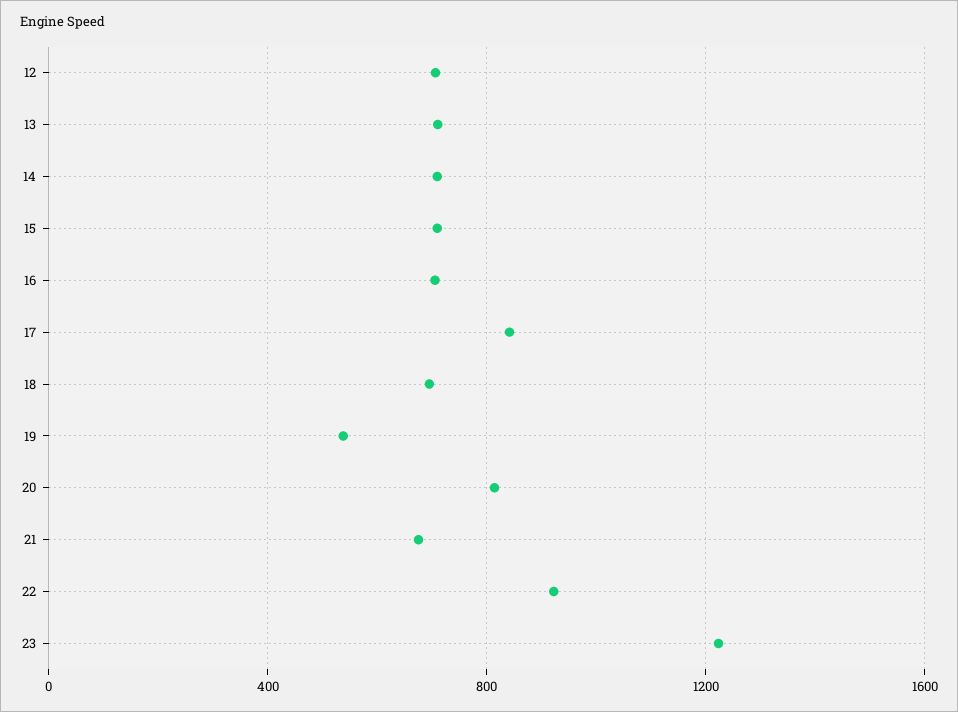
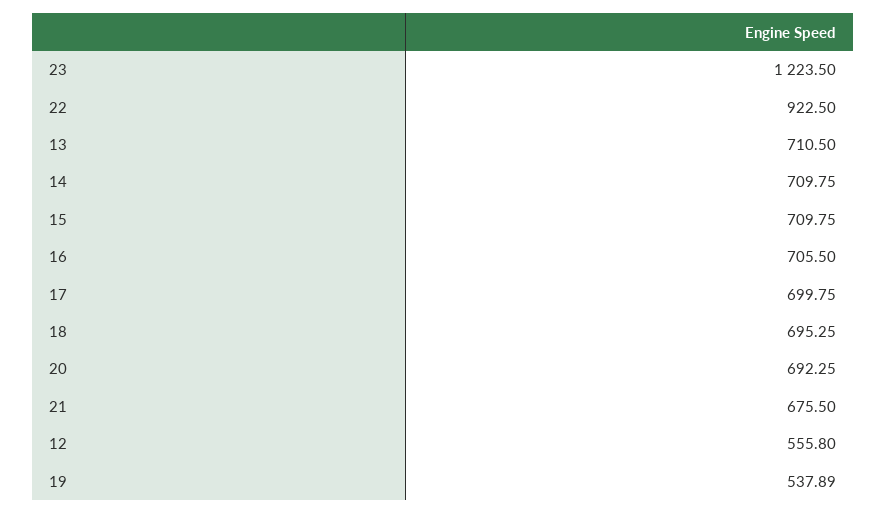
  {
-   "12": 700,
+   "12": 555.8,
    "13": 710.5,
    "14": 709.75,
    "15": 709.75,
    "16": 705.5,
-   "17": 850,
+   "17": 699.75,
    "18": 695.25,
    "19": 537.89,
-   "20": 800,
+   "20": 692.25,
    "21": 675.5,
    "22": 922.5,
    "23": 1223.5
  }

